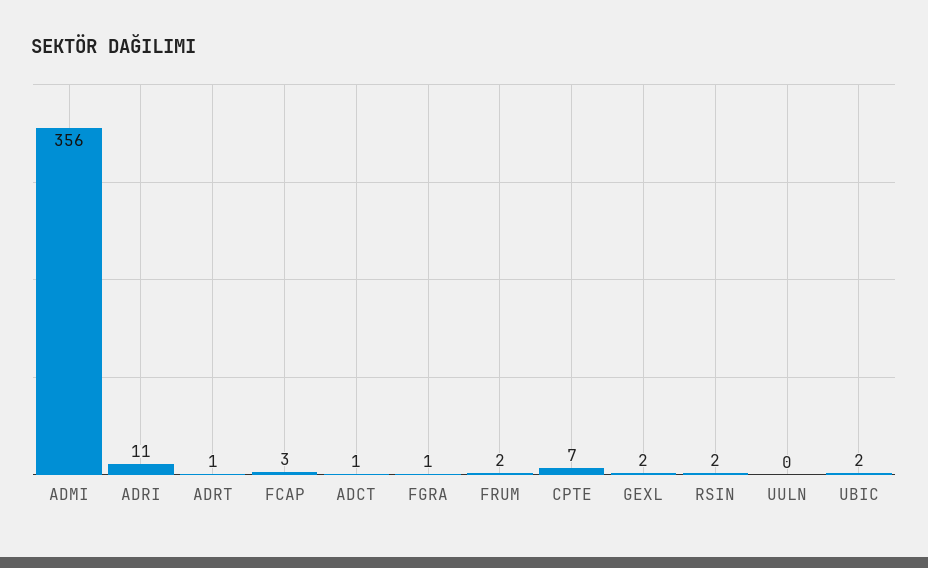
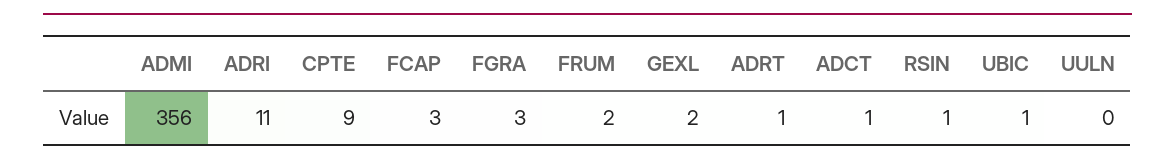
  {
    "ADMI": 356,
    "ADRI": 11,
    "ADRT": 1,
    "FCAP": 3,
    "ADCT": 1,
-   "FGRA": 1,
+   "FGRA": 3,
    "FRUM": 2,
-   "CPTE": 7,
+   "CPTE": 9,
    "GEXL": 2,
-   "RSIN": 2,
+   "RSIN": 1,
    "UULN": 0,
-   "UBIC": 2
+   "UBIC": 1
  }

